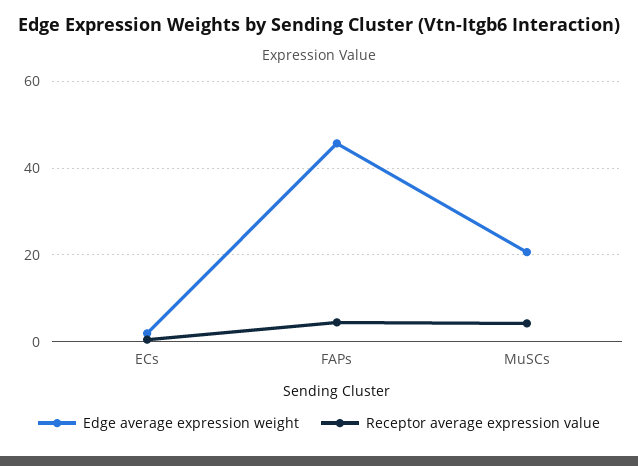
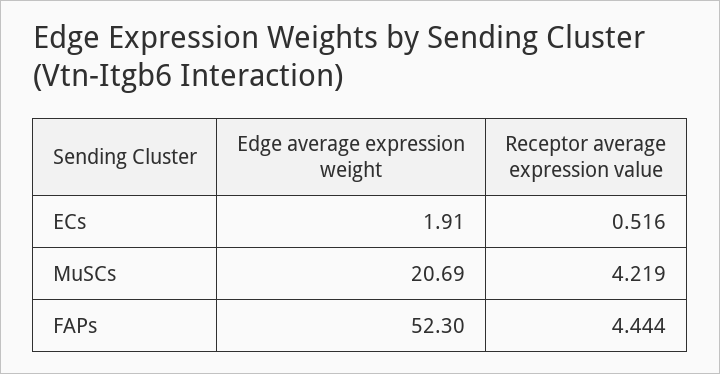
  {
    "Edge average expression weight": {
      "ECs": 1.91,
-     "FAPs": 46,
+     "FAPs": 52.3,
      "MuSCs": 20.69
    },
    "Receptor average expression value": {
      "ECs": 0.516,
      "FAPs": 4.444,
      "MuSCs": 4.219
    }
  }

